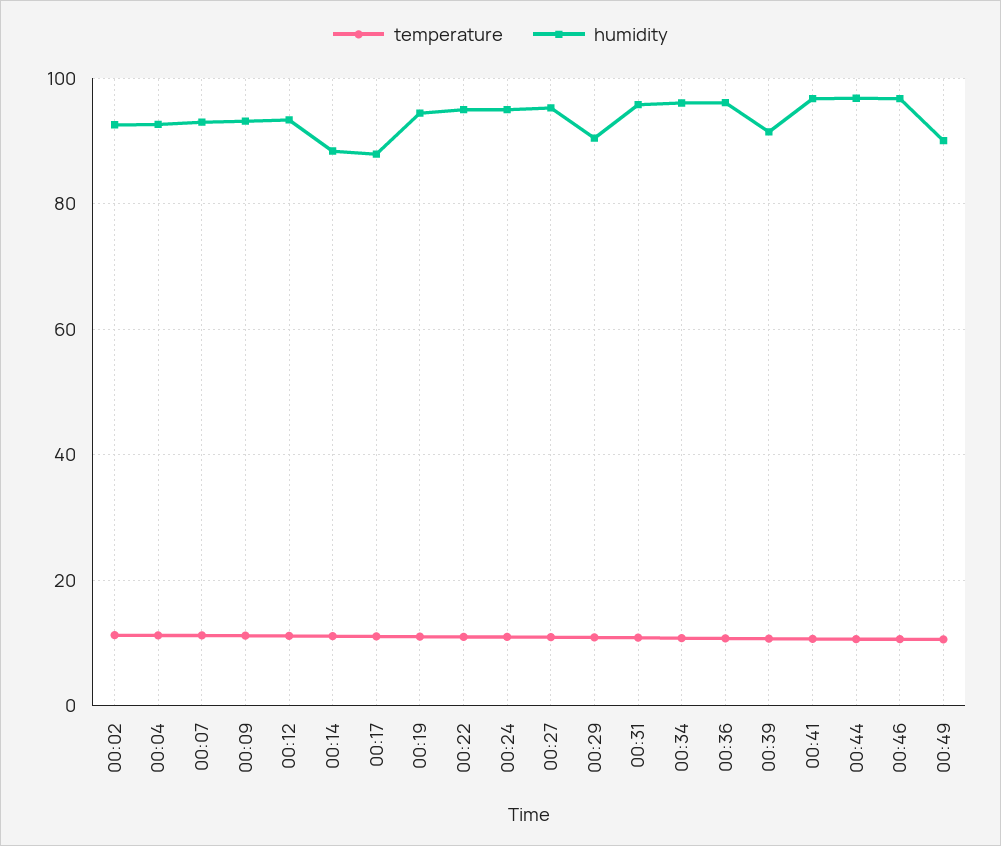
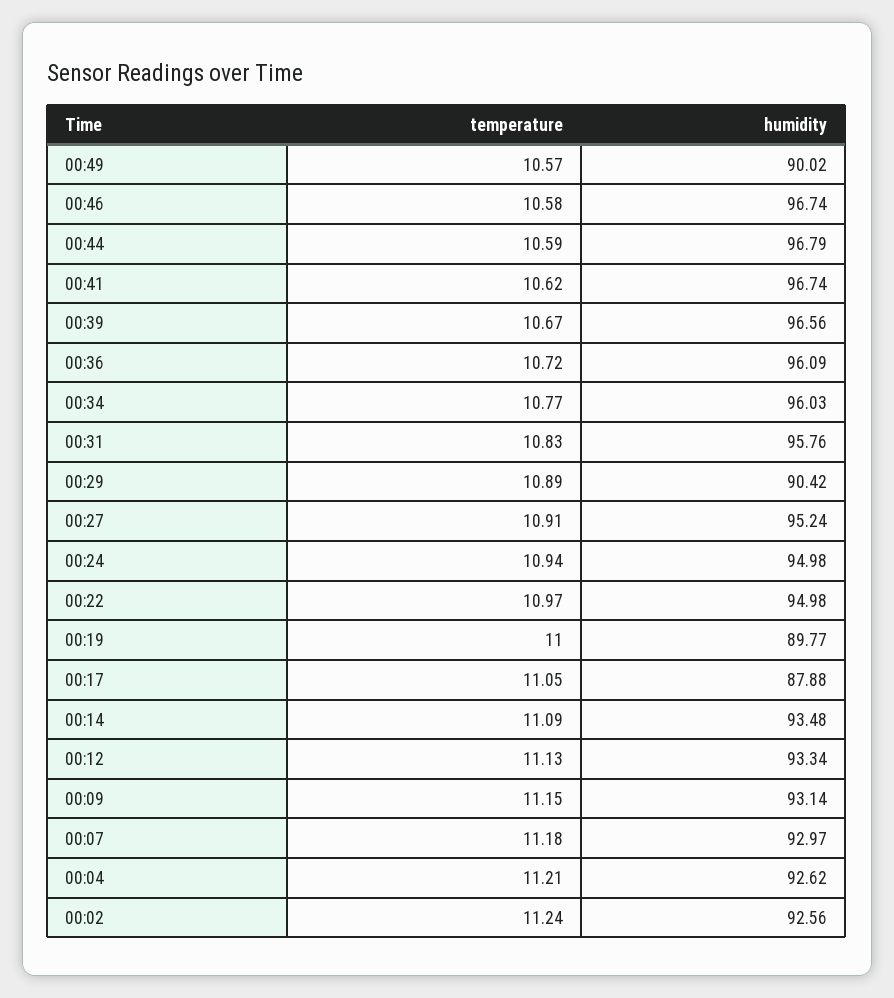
  {
    "temperature": {
      "00:02": 11.24,
      "00:04": 11.21,
      "00:07": 11.18,
      "00:09": 11.15,
      "00:12": 11.13,
      "00:14": 11.09,
      "00:17": 11.05,
      "00:19": 11,
      "00:22": 10.97,
      "00:24": 10.94,
      "00:27": 10.91,
      "00:29": 10.89,
      "00:31": 10.83,
      "00:34": 10.77,
      "00:36": 10.72,
      "00:39": 10.67,
      "00:41": 10.62,
      "00:44": 10.59,
      "00:46": 10.58,
      "00:49": 10.57
    },
    "humidity": {
      "00:02": 92.56,
      "00:04": 92.62,
      "00:07": 92.97,
      "00:09": 93.14,
      "00:12": 93.34,
-     "00:14": 88,
+     "00:14": 93.48,
      "00:17": 87.88,
-     "00:19": 94,
+     "00:19": 89.77,
      "00:22": 94.98,
      "00:24": 94.98,
      "00:27": 95.24,
      "00:29": 90.42,
      "00:31": 95.76,
      "00:34": 96.03,
      "00:36": 96.09,
-     "00:39": 92,
+     "00:39": 96.56,
      "00:41": 96.74,
      "00:44": 96.79,
      "00:46": 96.74,
      "00:49": 90.02
    }
  }

